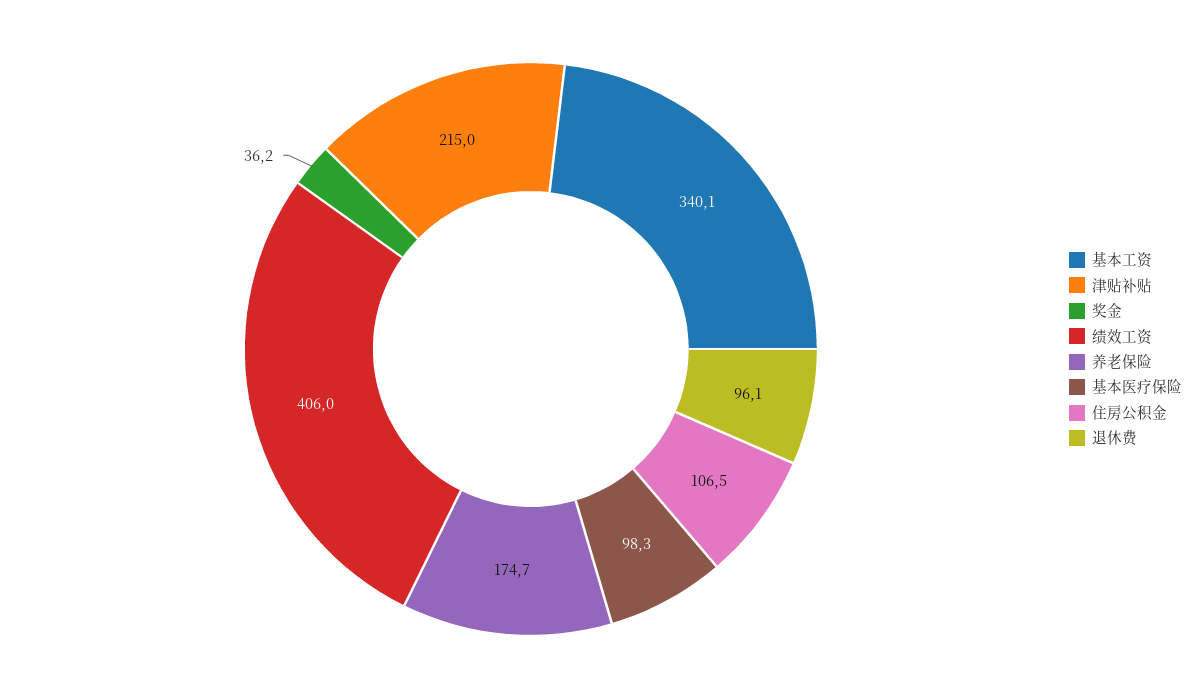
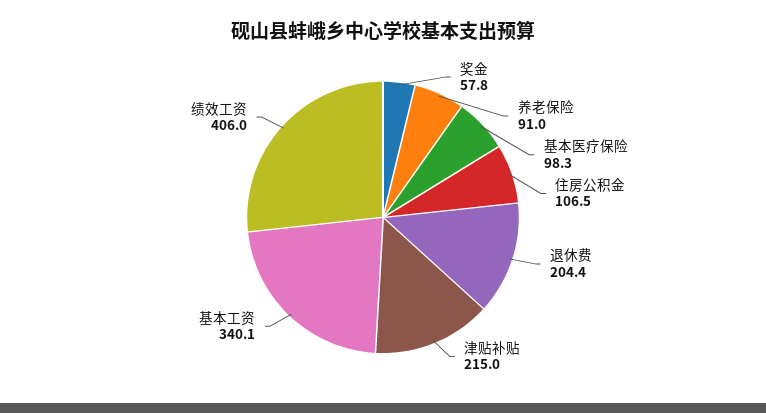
  {
    "基本工资": 340.1,
    "津贴补贴": 215,
-   "奖金": 36.2,
+   "奖金": 57.8,
    "绩效工资": 406,
-   "养老保险": 174.7,
+   "养老保险": 91,
    "基本医疗保险": 98.3,
    "住房公积金": 106.5,
-   "退休费": 96.1
+   "退休费": 204.4
  }

